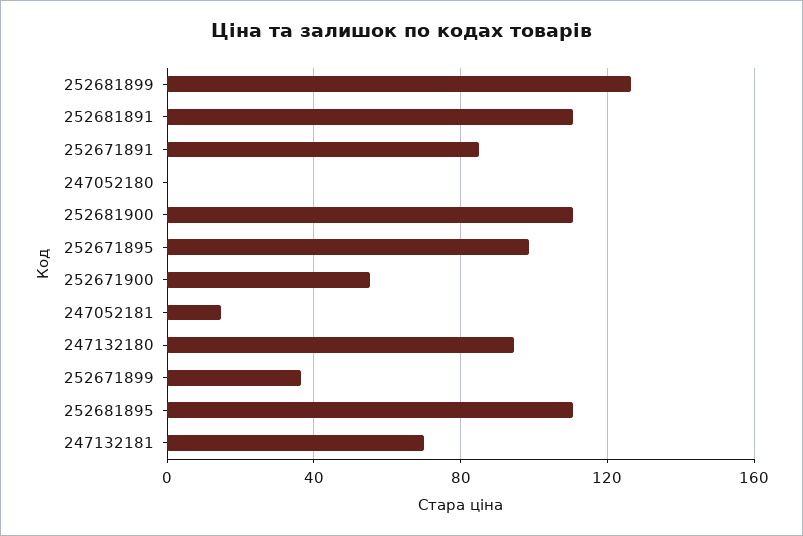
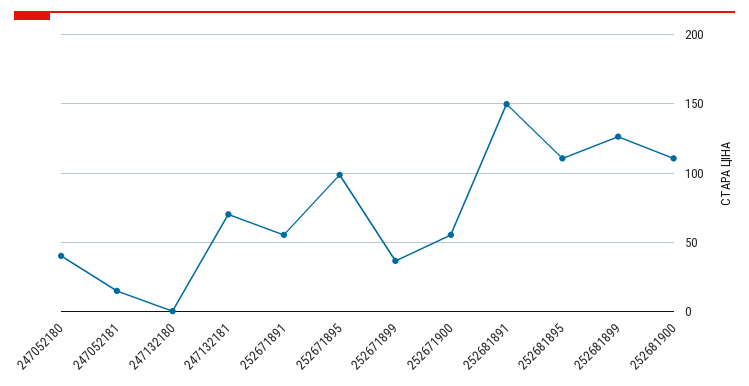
  {
    "252681899": 125,
-   "252681891": 110,
+   "252681891": 150,
-   "252671891": 85,
+   "252671891": 55,
-   "247052180": 0,
+   "247052180": 40,
    "252681900": 110,
    "252671895": 100,
    "252671900": 55,
    "247052181": 15,
-   "247132180": 95,
+   "247132180": 0,
    "252671899": 35,
    "252681895": 110,
    "247132181": 70
  }

